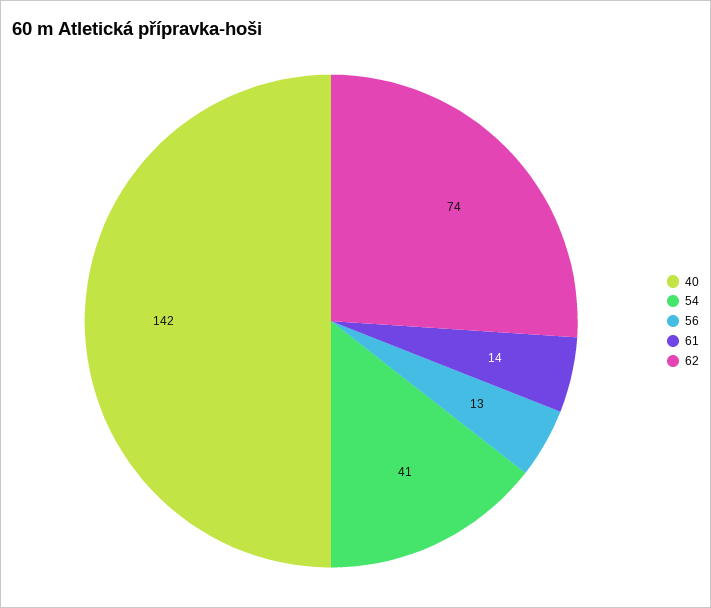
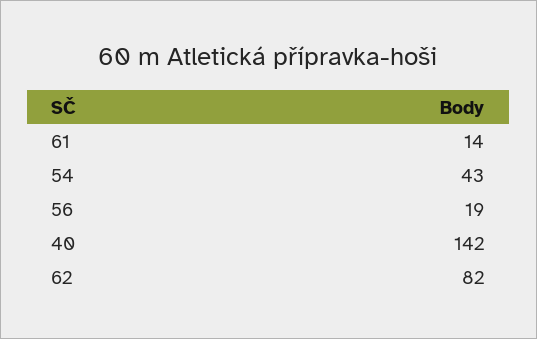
  {
    "40": 142,
-   "54": 41,
+   "54": 43,
-   "56": 13,
+   "56": 19,
    "61": 14,
-   "62": 74
+   "62": 82
  }

